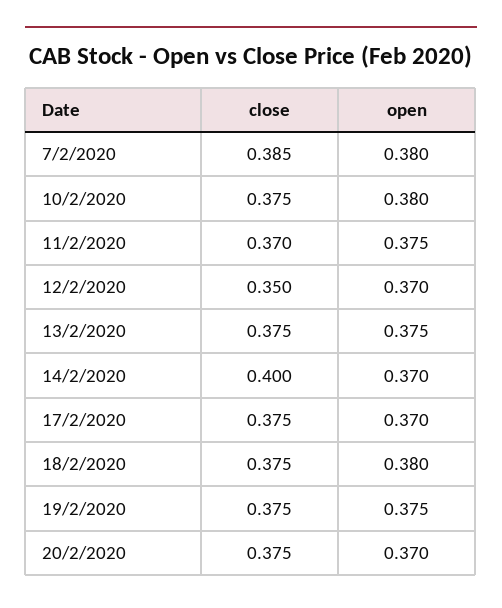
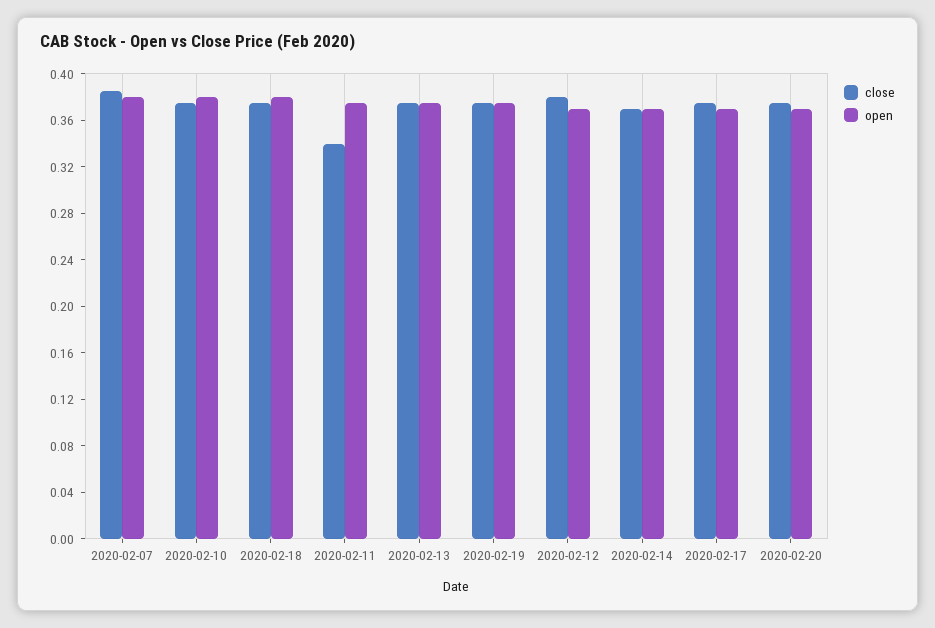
  {
    "close": {
      "7/2/2020": 0.385,
      "10/2/2020": 0.375,
-     "11/2/2020": 0.37,
+     "11/2/2020": 0.34,
-     "12/2/2020": 0.35,
+     "12/2/2020": 0.38,
      "13/2/2020": 0.375,
-     "14/2/2020": 0.4,
+     "14/2/2020": 0.37,
      "17/2/2020": 0.375,
      "18/2/2020": 0.375,
      "19/2/2020": 0.375,
      "20/2/2020": 0.375
    },
    "open": {
      "7/2/2020": 0.38,
      "10/2/2020": 0.38,
      "11/2/2020": 0.375,
      "12/2/2020": 0.37,
      "13/2/2020": 0.375,
      "14/2/2020": 0.37,
      "17/2/2020": 0.37,
      "18/2/2020": 0.38,
      "19/2/2020": 0.375,
      "20/2/2020": 0.37
    }
  }

